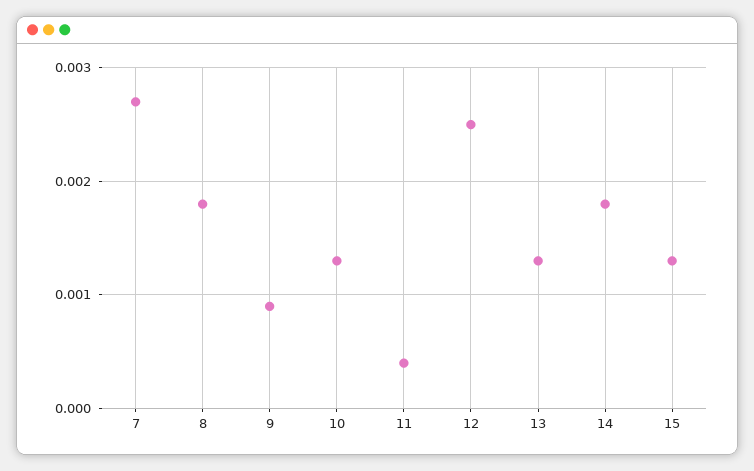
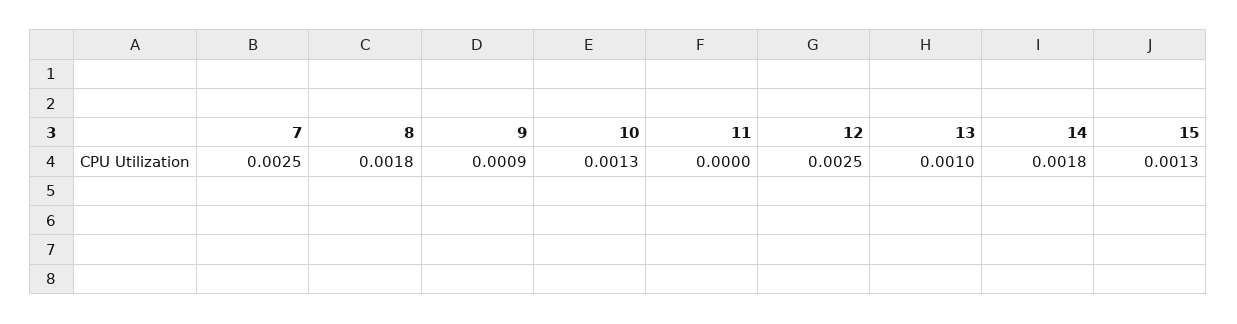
  {
-   "7": 0.0027,
+   "7": 0.0025,
    "8": 0.0018,
    "9": 0.0009,
    "10": 0.0013,
-   "11": 0.0004,
+   "11": 0,
    "12": 0.0025,
-   "13": 0.0013,
+   "13": 0.001,
    "14": 0.0018,
    "15": 0.0013
  }

